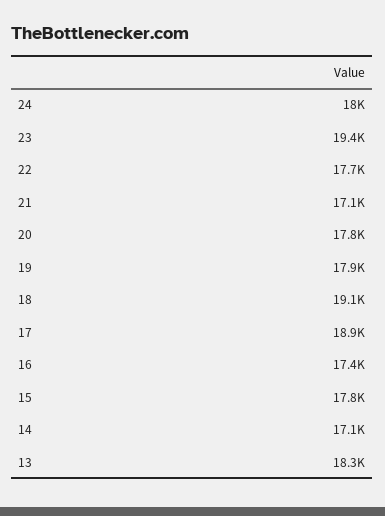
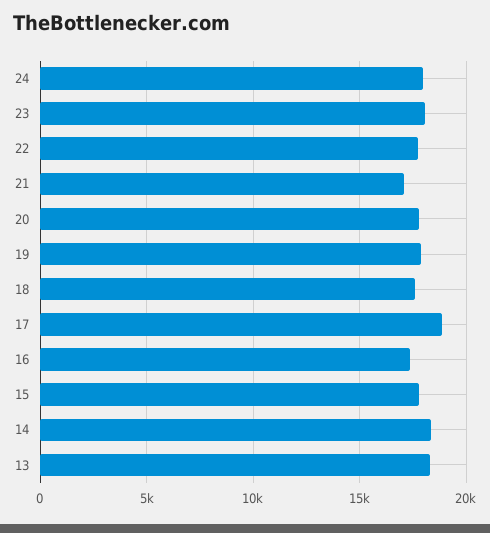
  {
    "24": 18000,
-   "23": 19400,
+   "23": 18000,
    "22": 17700,
    "21": 17100,
    "20": 17800,
    "19": 17900,
-   "18": 19100,
+   "18": 17500,
    "17": 18900,
    "16": 17400,
    "15": 17800,
-   "14": 17100,
+   "14": 18500,
    "13": 18300
  }

